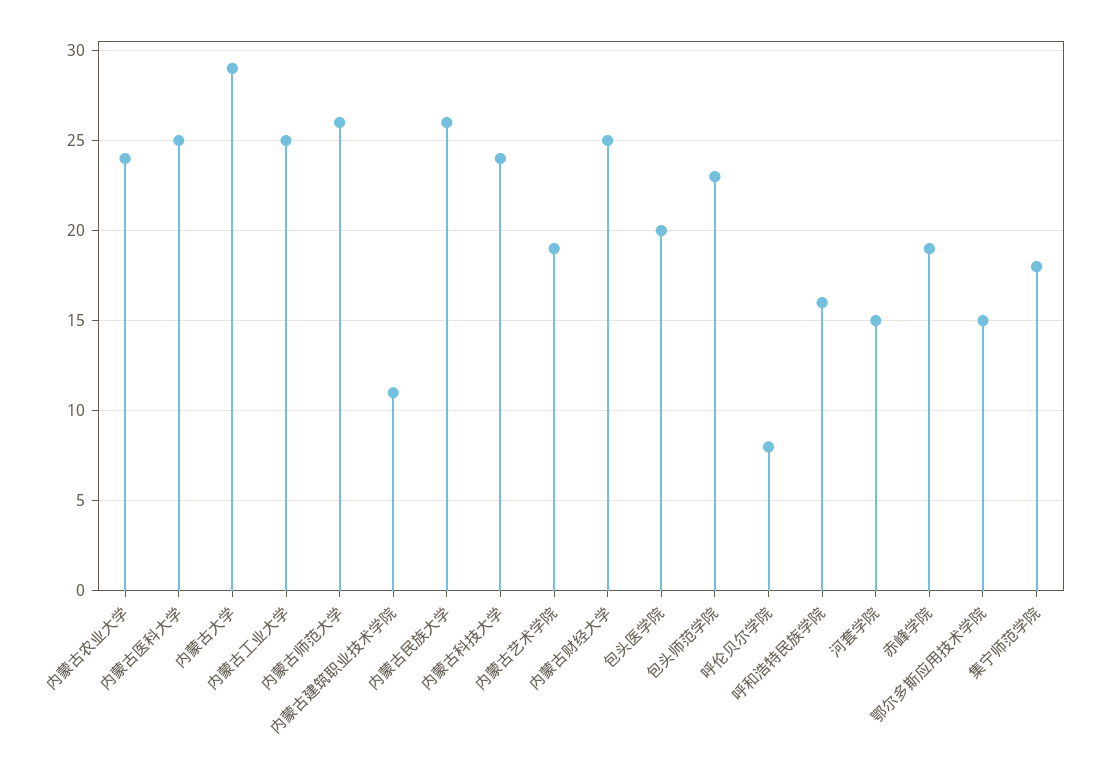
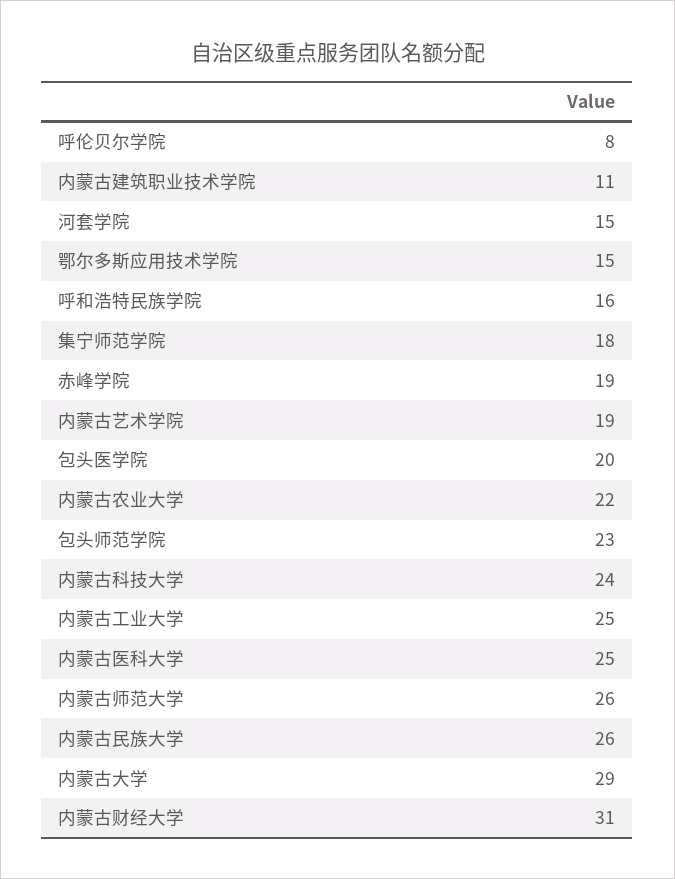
  {
-   "内蒙古农业大学": 24,
+   "内蒙古农业大学": 22,
    "内蒙古医科大学": 25,
    "内蒙古大学": 29,
    "内蒙古工业大学": 25,
    "内蒙古师范大学": 26,
    "内蒙古建筑职业技术学院": 11,
    "内蒙古民族大学": 26,
    "内蒙古科技大学": 24,
    "内蒙古艺术学院": 19,
-   "内蒙古财经大学": 25,
+   "内蒙古财经大学": 31,
    "包头医学院": 20,
    "包头师范学院": 23,
    "呼伦贝尔学院": 8,
    "呼和浩特民族学院": 16,
    "河套学院": 15,
    "赤峰学院": 19,
    "鄂尔多斯应用技术学院": 15,
    "集宁师范学院": 18
  }

